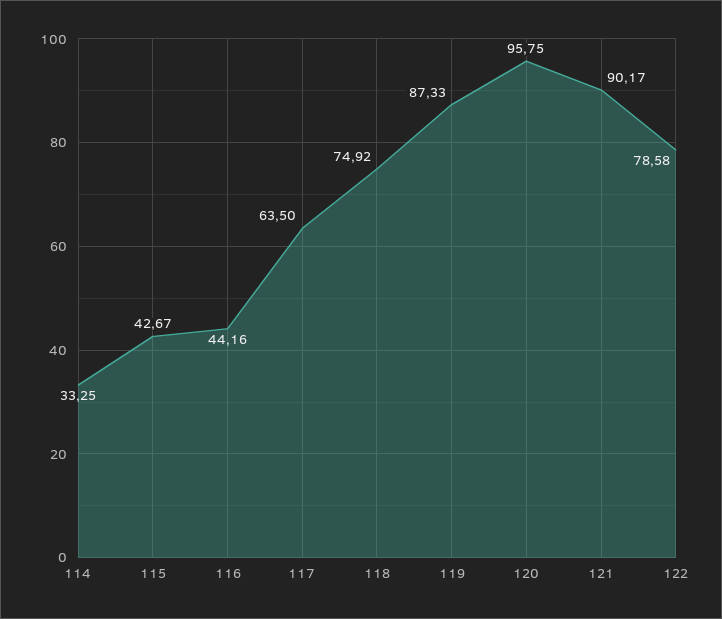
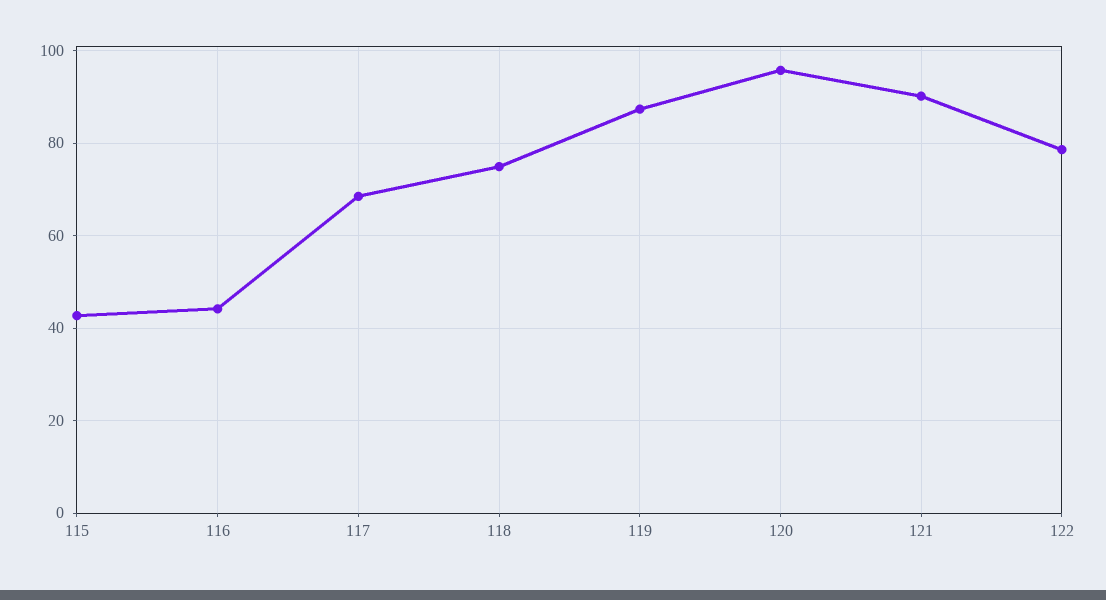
  {
-   "114": 33.25,
    "115": 42.67,
    "116": 44.16,
-   "117": 63.5,
+   "117": 68,
    "118": 74.92,
    "119": 87.33,
    "120": 95.75,
    "121": 90.17,
    "122": 78.58
  }

